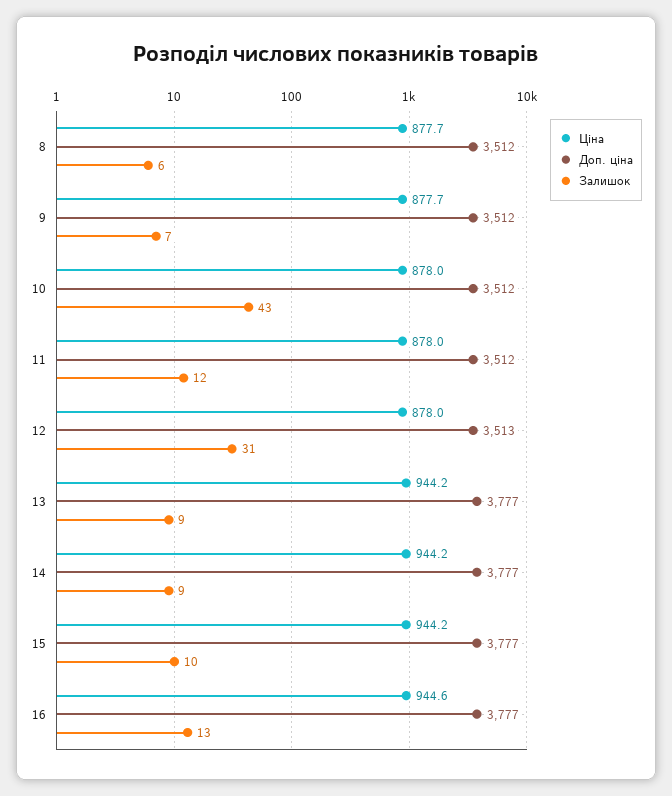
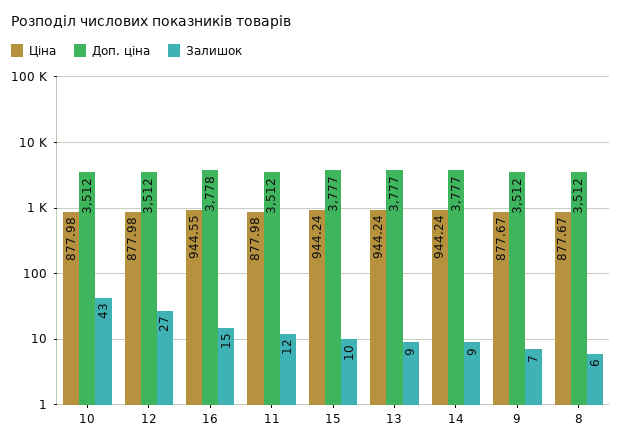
  {
    "Ціна": {
      "8": 877.67,
      "9": 877.67,
      "10": 877.98,
      "11": 877.98,
      "12": 877.98,
      "13": 944.24,
      "14": 944.24,
      "15": 944.24,
      "16": 944.55
    },
    "Доп. ціна": {
      "8": 3512,
      "9": 3512,
      "10": 3512,
      "11": 3512,
-     "12": 3513,
+     "12": 3512,
      "13": 3777,
      "14": 3777,
      "15": 3777,
-     "16": 3777
+     "16": 3778
    },
    "Залишок": {
      "8": 6,
      "9": 7,
      "10": 43,
      "11": 12,
-     "12": 31,
+     "12": 27,
      "13": 9,
      "14": 9,
      "15": 10,
-     "16": 13
+     "16": 15
    }
  }

